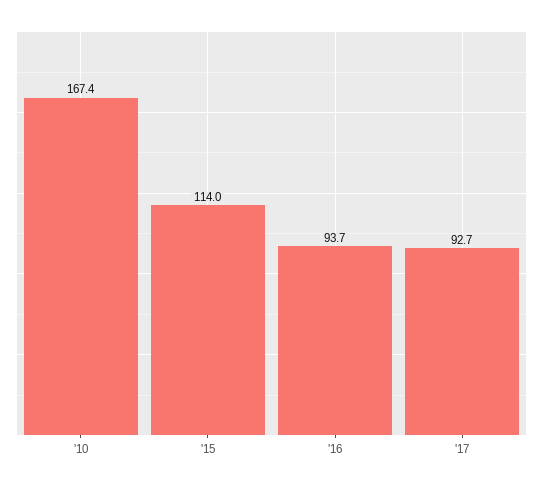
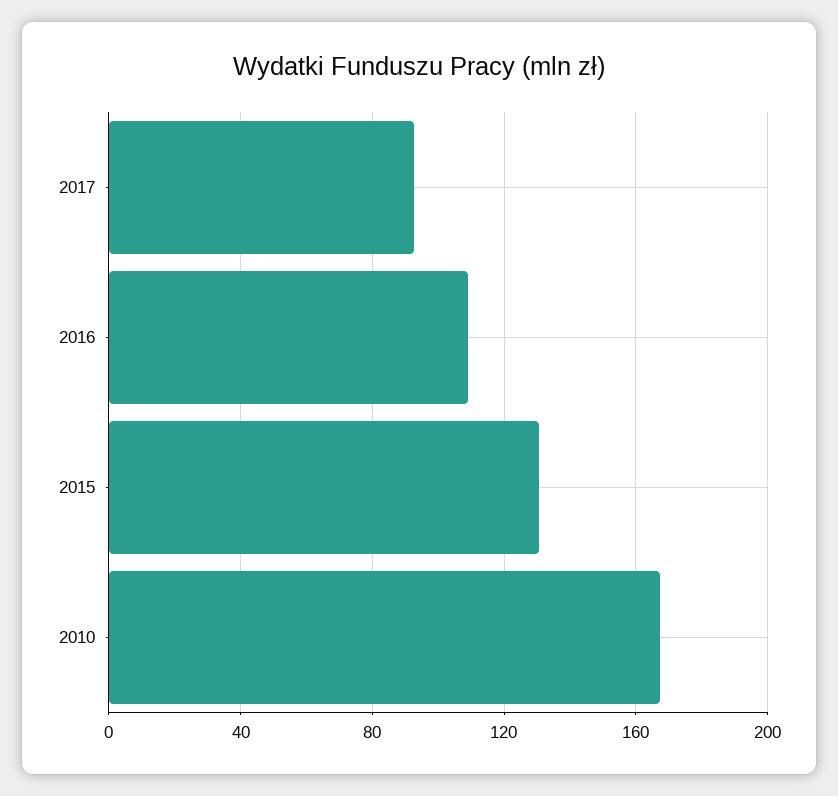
  {
    "'10": 167.4,
-   "'15": 114,
+   "'15": 130,
-   "'16": 93.7,
+   "'16": 110,
    "'17": 92.7
  }

